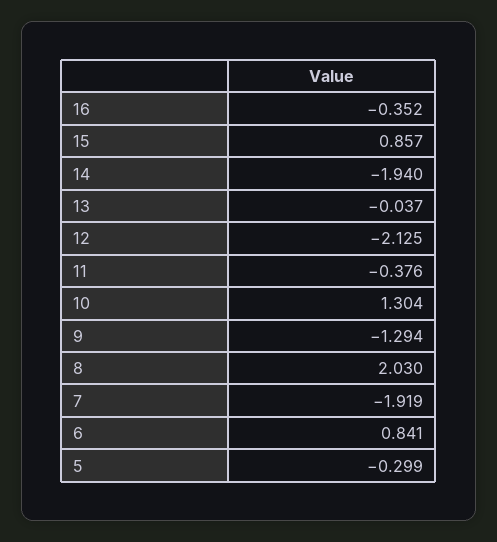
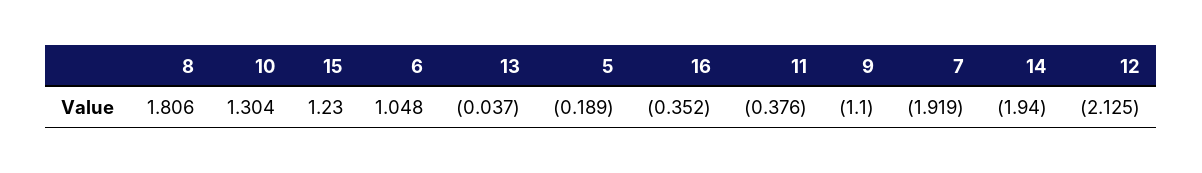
  {
    "16": -0.352,
-   "15": 0.857,
+   "15": 1.23,
    "14": -1.94,
    "13": -0.037,
    "12": -2.125,
    "11": -0.376,
    "10": 1.304,
-   "9": -1.294,
+   "9": -1.1,
-   "8": 2.03,
+   "8": 1.806,
    "7": -1.919,
-   "6": 0.841,
+   "6": 1.048,
-   "5": -0.299
+   "5": -0.189
  }

